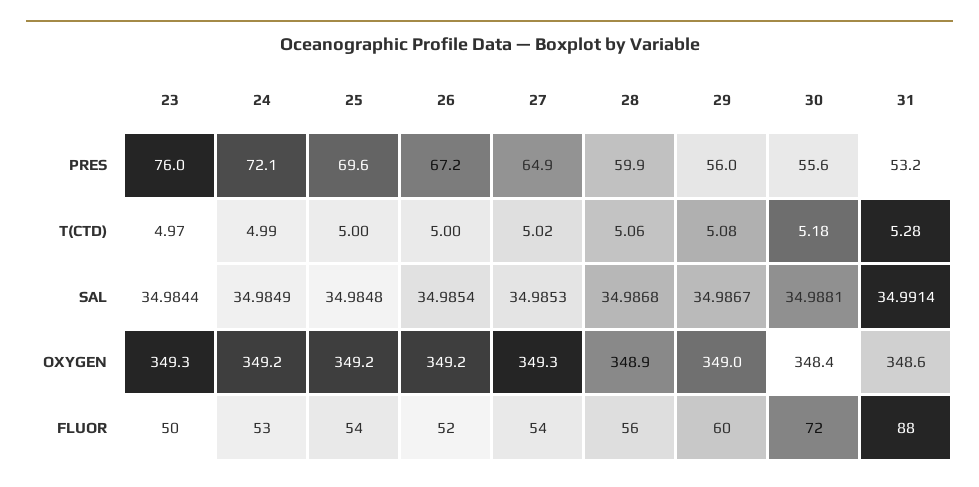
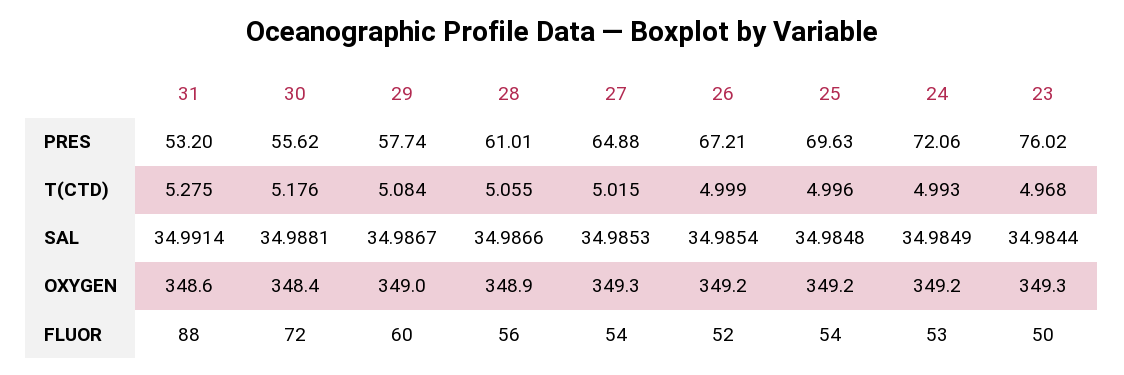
  {
    "23": {
      "PRES": 76.02,
      "T(CTD)": 4.968,
      "SAL": 34.9844,
      "OXYGEN": 349.3,
      "FLUOR": 50
    },
    "24": {
      "PRES": 72.06,
      "T(CTD)": 4.993,
      "SAL": 34.9849,
      "OXYGEN": 349.2,
      "FLUOR": 53
    },
    "25": {
      "PRES": 69.63,
      "T(CTD)": 4.996,
      "SAL": 34.9848,
      "OXYGEN": 349.2,
      "FLUOR": 54
    },
    "26": {
      "PRES": 67.21,
      "T(CTD)": 4.999,
      "SAL": 34.9854,
      "OXYGEN": 349.2,
      "FLUOR": 52
    },
    "27": {
      "PRES": 64.88,
      "T(CTD)": 5.015,
      "SAL": 34.9853,
      "OXYGEN": 349.3,
      "FLUOR": 54
    },
    "28": {
-     "PRES": 59.9,
+     "PRES": 61.01,
      "T(CTD)": 5.055,
-     "SAL": 34.9868,
+     "SAL": 34.9866,
      "OXYGEN": 348.9,
      "FLUOR": 56
    },
    "29": {
-     "PRES": 56,
+     "PRES": 57.74,
      "T(CTD)": 5.084,
      "SAL": 34.9867,
      "OXYGEN": 349,
      "FLUOR": 60
    },
    "30": {
      "PRES": 55.62,
      "T(CTD)": 5.176,
      "SAL": 34.9881,
      "OXYGEN": 348.4,
      "FLUOR": 72
    },
    "31": {
      "PRES": 53.2,
      "T(CTD)": 5.275,
      "SAL": 34.9914,
      "OXYGEN": 348.6,
      "FLUOR": 88
    }
  }

